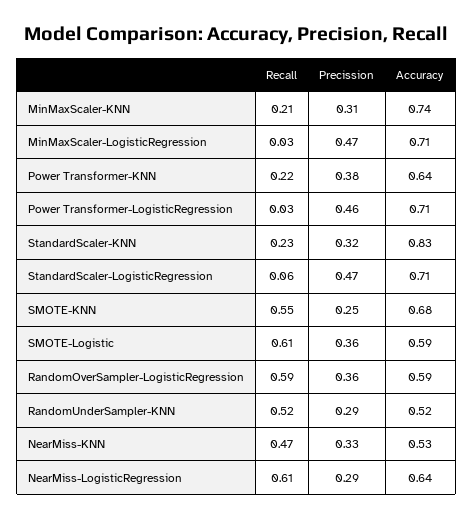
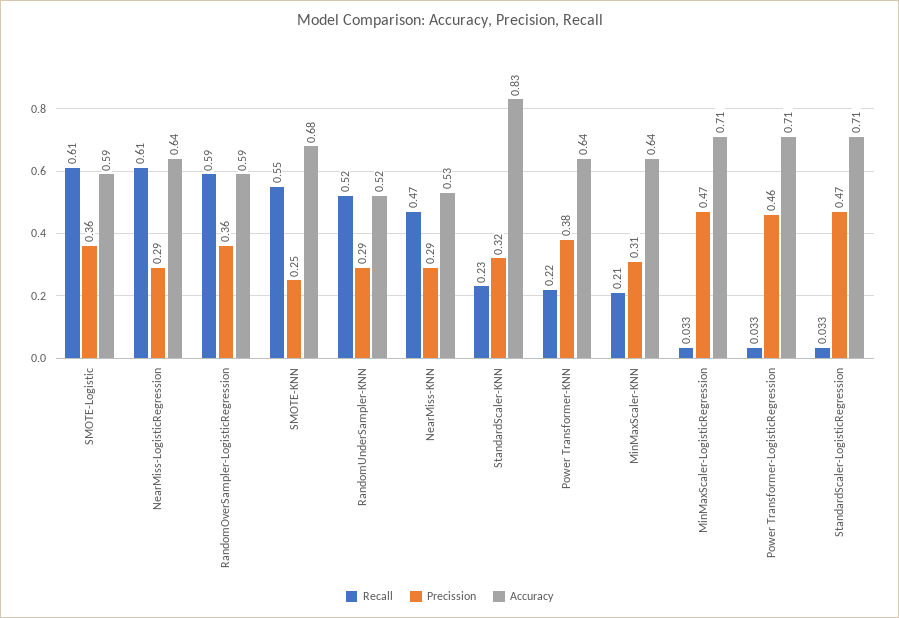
  {
    "Recall": {
      "MinMaxScaler-KNN": 0.21,
      "MinMaxScaler-LogisticRegression": 0.033,
      "Power Transformer-KNN": 0.22,
      "Power Transformer-LogisticRegression": 0.033,
      "StandardScaler-KNN": 0.23,
-     "StandardScaler-LogisticRegression": 0.06,
+     "StandardScaler-LogisticRegression": 0.033,
      "SMOTE-KNN": 0.55,
      "SMOTE-Logistic": 0.61,
      "RandomOverSampler-LogisticRegression": 0.59,
      "RandomUnderSampler-KNN": 0.52,
      "NearMiss-KNN": 0.47,
      "NearMiss-LogisticRegression": 0.61
    },
    "Precission": {
      "MinMaxScaler-KNN": 0.31,
      "MinMaxScaler-LogisticRegression": 0.47,
      "Power Transformer-KNN": 0.38,
      "Power Transformer-LogisticRegression": 0.46,
      "StandardScaler-KNN": 0.32,
      "StandardScaler-LogisticRegression": 0.47,
      "SMOTE-KNN": 0.25,
      "SMOTE-Logistic": 0.36,
      "RandomOverSampler-LogisticRegression": 0.36,
      "RandomUnderSampler-KNN": 0.29,
-     "NearMiss-KNN": 0.33,
+     "NearMiss-KNN": 0.29,
      "NearMiss-LogisticRegression": 0.29
    },
    "Accuracy": {
-     "MinMaxScaler-KNN": 0.74,
+     "MinMaxScaler-KNN": 0.64,
      "MinMaxScaler-LogisticRegression": 0.71,
      "Power Transformer-KNN": 0.64,
      "Power Transformer-LogisticRegression": 0.71,
      "StandardScaler-KNN": 0.83,
      "StandardScaler-LogisticRegression": 0.71,
      "SMOTE-KNN": 0.68,
      "SMOTE-Logistic": 0.59,
      "RandomOverSampler-LogisticRegression": 0.59,
      "RandomUnderSampler-KNN": 0.52,
      "NearMiss-KNN": 0.53,
      "NearMiss-LogisticRegression": 0.64
    }
  }

